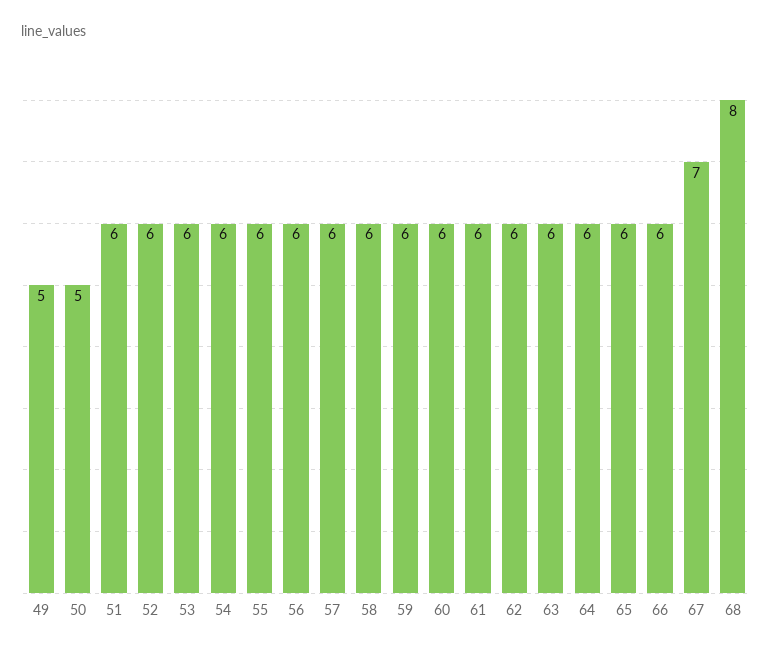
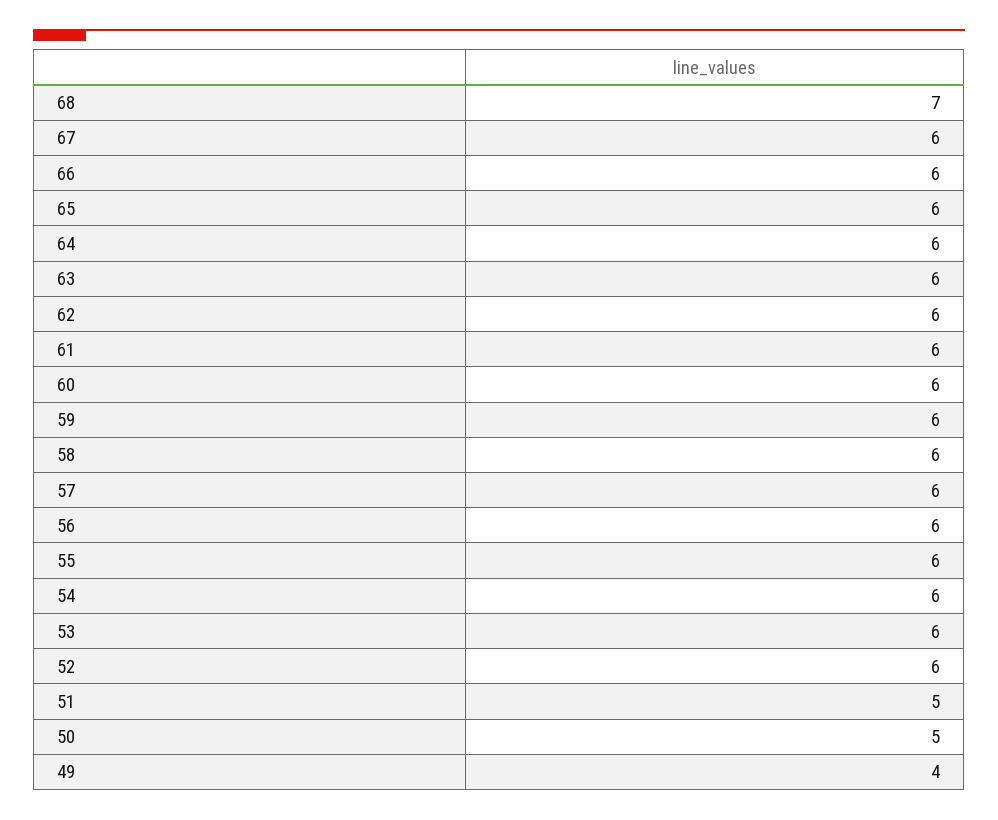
  {
-   "49": 5,
+   "49": 4,
    "50": 5,
-   "51": 6,
+   "51": 5,
    "52": 6,
    "53": 6,
    "54": 6,
    "55": 6,
    "56": 6,
    "57": 6,
    "58": 6,
    "59": 6,
    "60": 6,
    "61": 6,
    "62": 6,
    "63": 6,
    "64": 6,
    "65": 6,
    "66": 6,
-   "67": 7,
+   "67": 6,
-   "68": 8
+   "68": 7
  }

